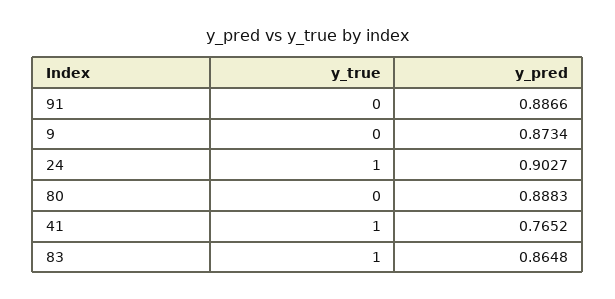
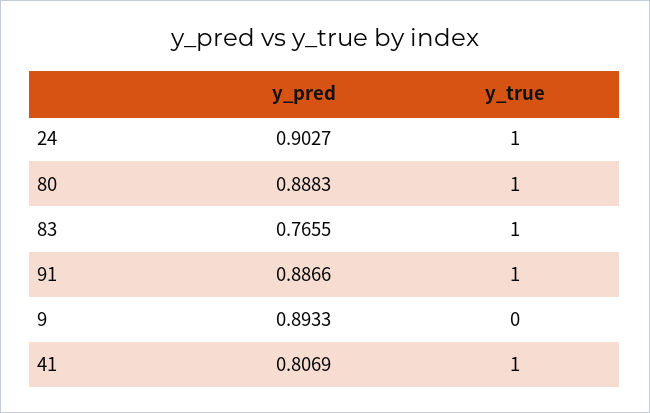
  {
    "y_true": {
-     "91": 0,
+     "91": 1,
      "9": 0,
      "24": 1,
-     "80": 0,
+     "80": 1,
      "41": 1,
      "83": 1
    },
    "y_pred": {
      "91": 0.8866,
-     "9": 0.8734,
+     "9": 0.8933,
      "24": 0.9027,
      "80": 0.8883,
-     "41": 0.7652,
+     "41": 0.8069,
-     "83": 0.8648
+     "83": 0.7655
    }
  }

